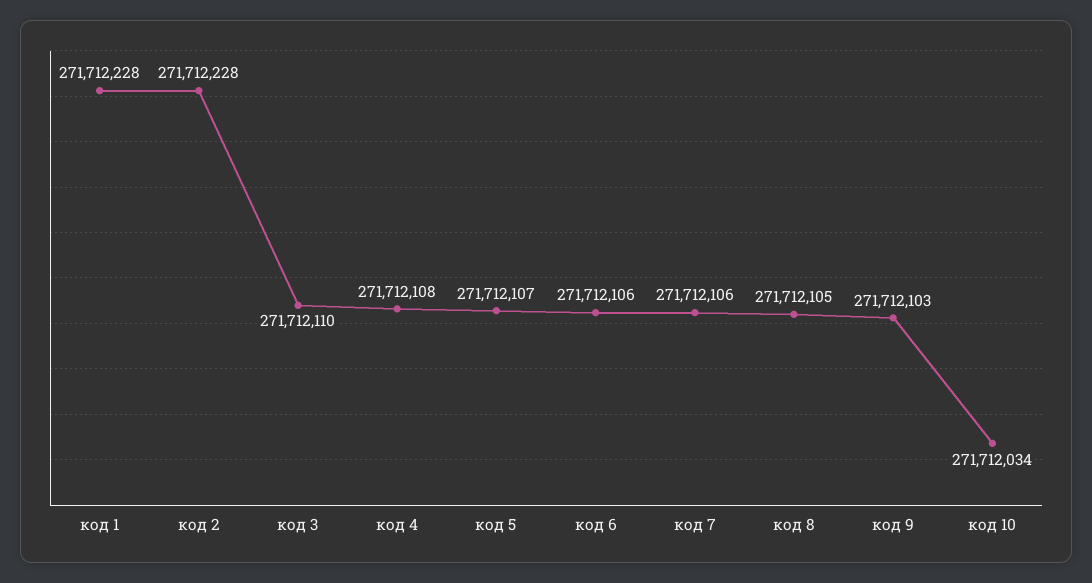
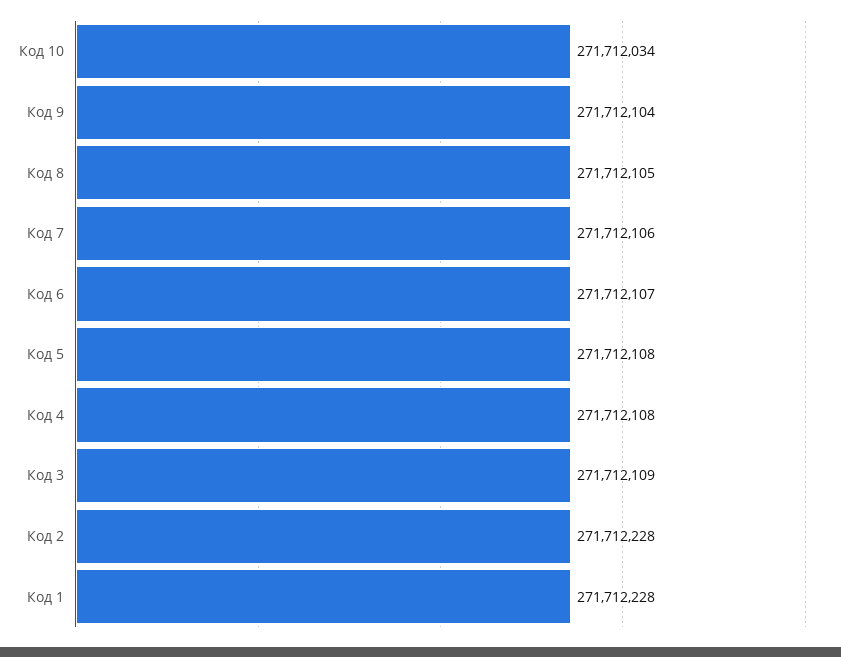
  {
    "код 1": 271712228,
    "код 2": 271712228,
-   "код 3": 271712110,
+   "код 3": 271712109,
    "код 4": 271712108,
-   "код 5": 271712107,
+   "код 5": 271712108,
-   "код 6": 271712106,
+   "код 6": 271712107,
    "код 7": 271712106,
    "код 8": 271712105,
-   "код 9": 271712103,
+   "код 9": 271712104,
    "код 10": 271712034
  }

